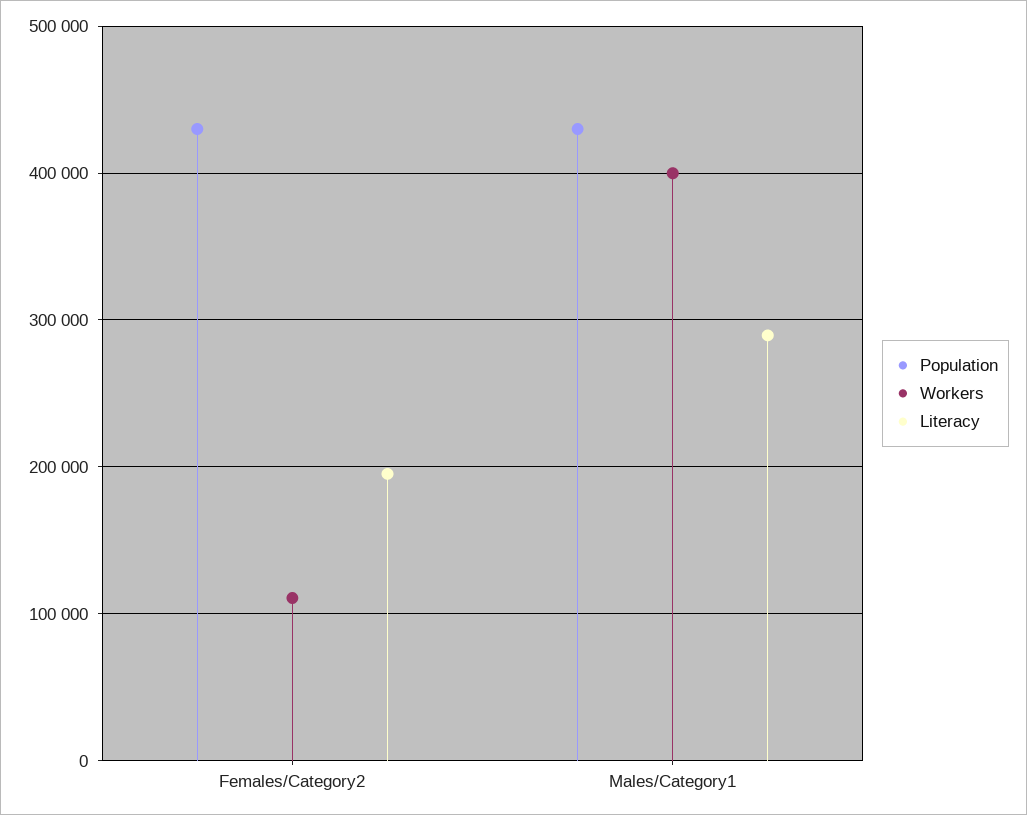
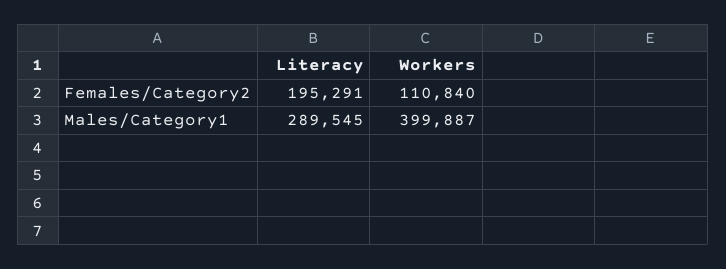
  {
-   "Population": {
-     "Females/Category2": 430000,
-     "Males/Category1": 430000
-   },
    "Workers": {
      "Females/Category2": 110840,
      "Males/Category1": 399887
    },
    "Literacy": {
      "Females/Category2": 195291,
      "Males/Category1": 289545
    }
  }

